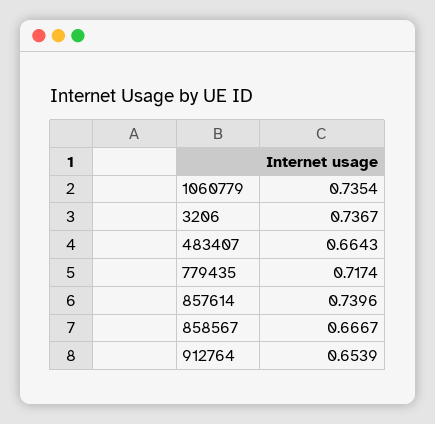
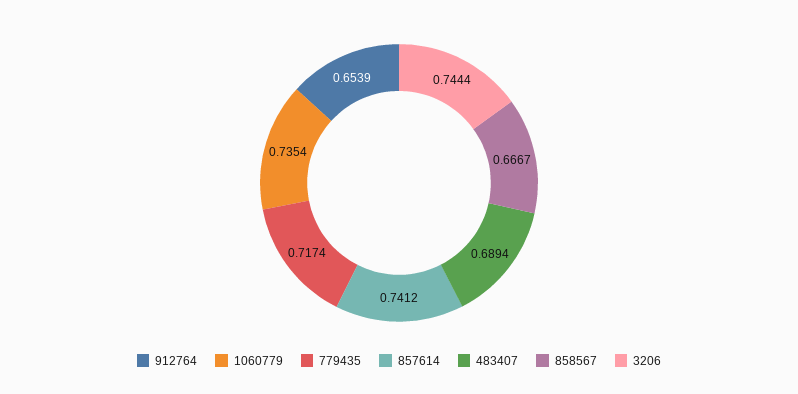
  {
    "1060779": 0.7354,
-   "3206": 0.7367,
+   "3206": 0.7444,
-   "483407": 0.6643,
+   "483407": 0.6894,
    "779435": 0.7174,
-   "857614": 0.7396,
+   "857614": 0.7412,
    "858567": 0.6667,
    "912764": 0.6539
  }

